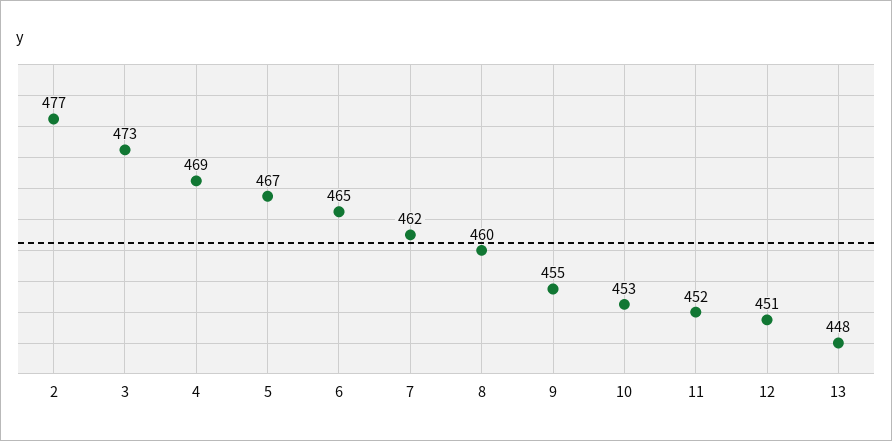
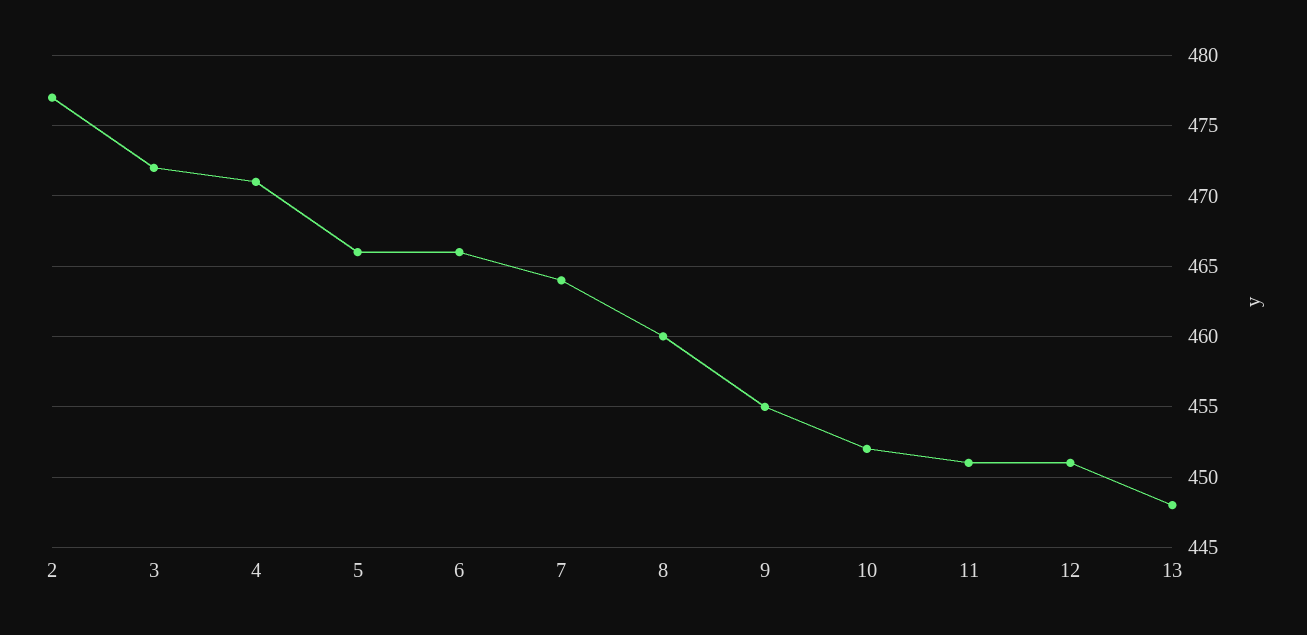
  {
    "2": 477,
-   "3": 473,
+   "3": 472,
-   "4": 469,
+   "4": 471,
-   "5": 467,
+   "5": 466,
-   "6": 465,
+   "6": 466,
-   "7": 462,
+   "7": 464,
    "8": 460,
    "9": 455,
-   "10": 453,
+   "10": 452,
-   "11": 452,
+   "11": 451,
    "12": 451,
    "13": 448
  }

